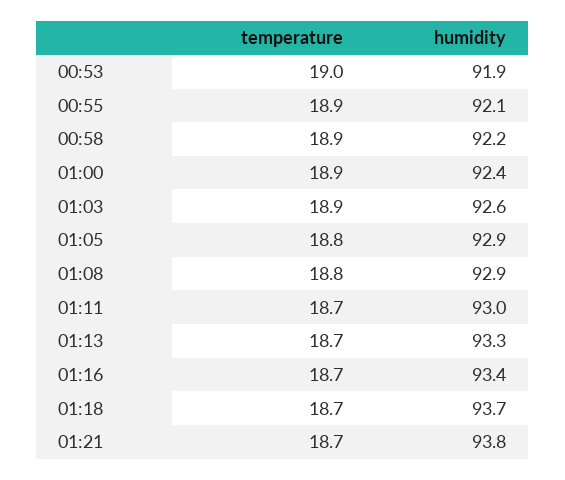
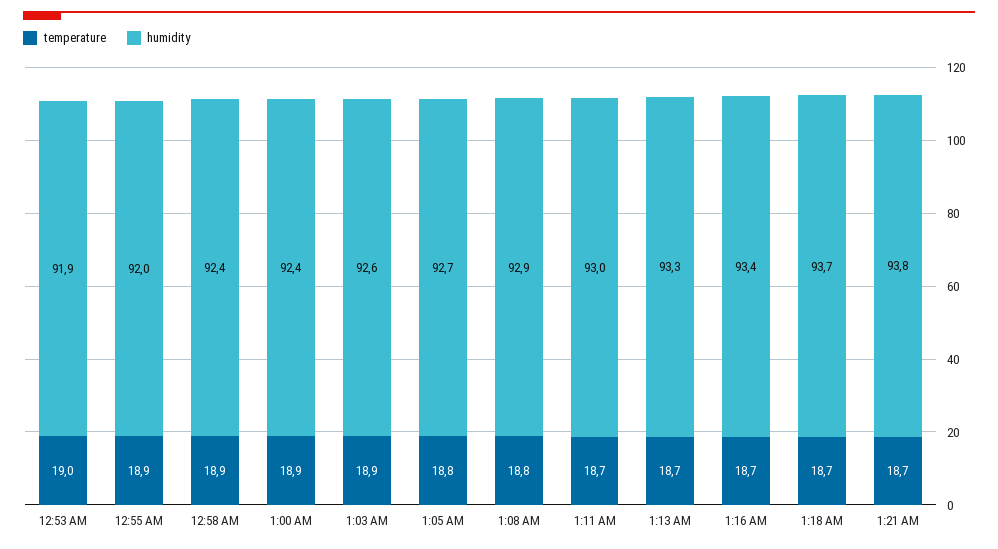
  {
    "temperature": {
      "00:53": 19,
      "00:55": 18.9,
      "00:58": 18.9,
      "01:00": 18.9,
      "01:03": 18.9,
      "01:05": 18.8,
      "01:08": 18.8,
      "01:11": 18.7,
      "01:13": 18.7,
      "01:16": 18.7,
      "01:18": 18.7,
      "01:21": 18.7
    },
    "humidity": {
      "00:53": 91.9,
-     "00:55": 92.1,
+     "00:55": 92,
-     "00:58": 92.2,
+     "00:58": 92.4,
      "01:00": 92.4,
      "01:03": 92.6,
-     "01:05": 92.9,
+     "01:05": 92.7,
      "01:08": 92.9,
      "01:11": 93,
      "01:13": 93.3,
      "01:16": 93.4,
      "01:18": 93.7,
      "01:21": 93.8
    }
  }

